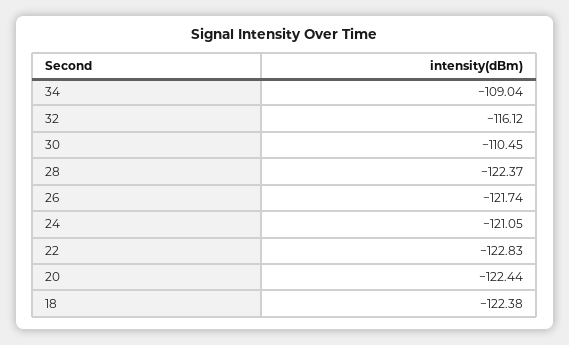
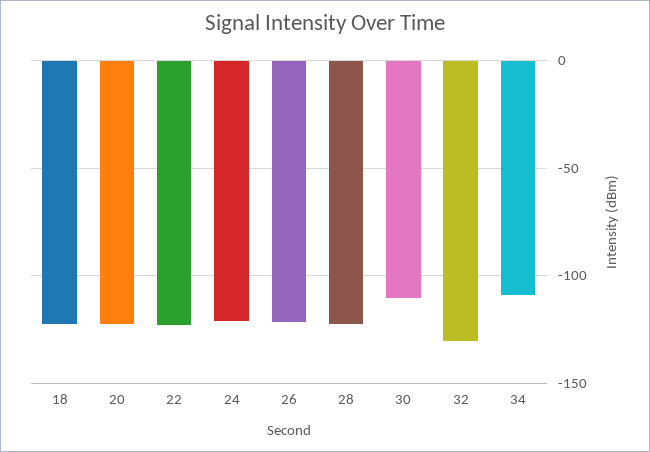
  {
    "34": -109.04,
-   "32": -116.12,
+   "32": -130,
    "30": -110.45,
    "28": -122.37,
    "26": -121.74,
    "24": -121.05,
    "22": -122.83,
    "20": -122.44,
    "18": -122.38
  }

